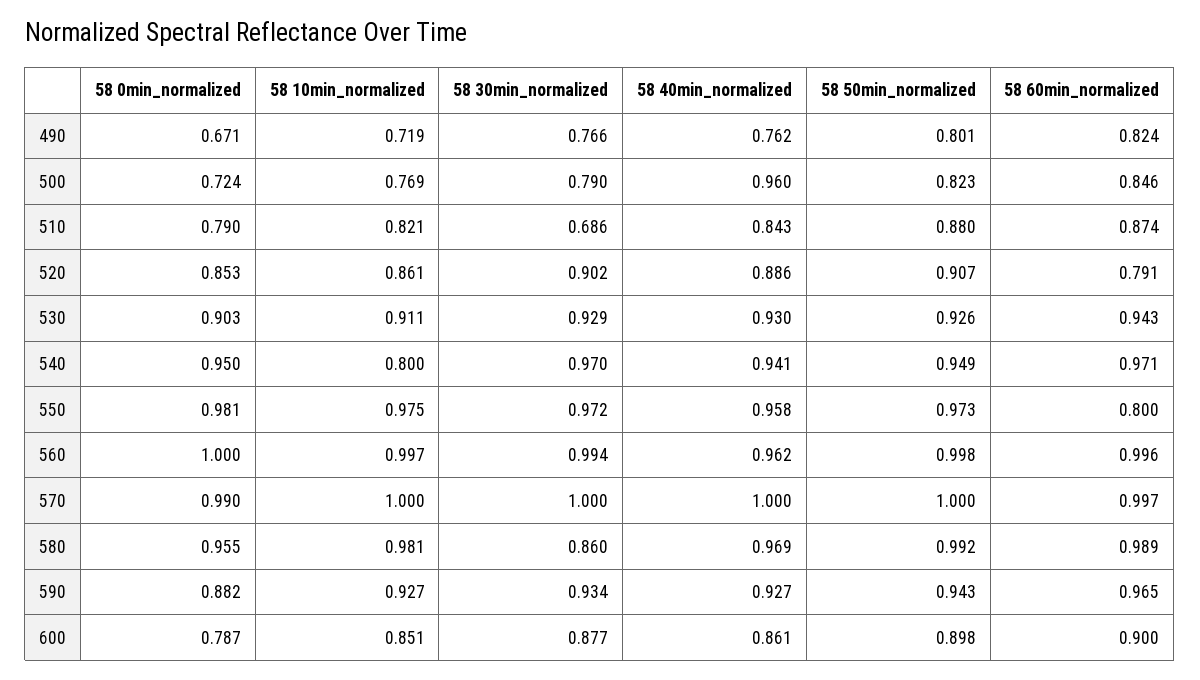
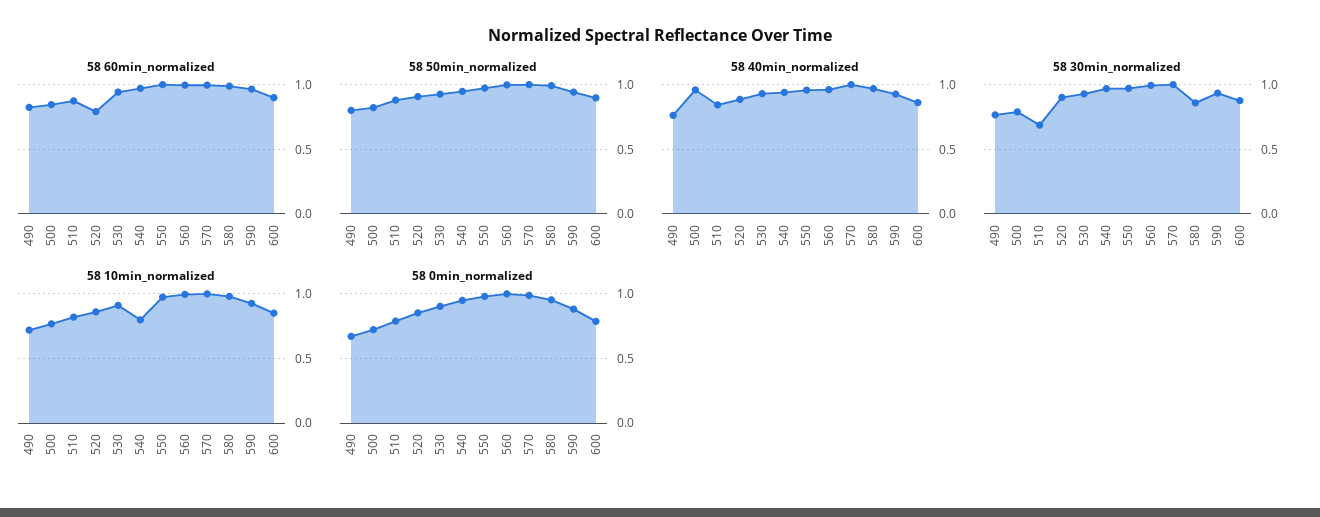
  {
    "58 0min_normalized": {
      "490": 0.671,
      "500": 0.724,
      "510": 0.79,
      "520": 0.853,
      "530": 0.903,
      "540": 0.95,
      "550": 0.981,
      "560": 1,
      "570": 0.99,
      "580": 0.955,
      "590": 0.882,
      "600": 0.787
    },
    "58 10min_normalized": {
      "490": 0.719,
      "500": 0.769,
      "510": 0.821,
      "520": 0.861,
      "530": 0.911,
      "540": 0.8,
      "550": 0.975,
      "560": 0.997,
      "570": 1,
      "580": 0.981,
      "590": 0.927,
      "600": 0.851
    },
    "58 30min_normalized": {
      "490": 0.766,
      "500": 0.79,
      "510": 0.686,
      "520": 0.902,
      "530": 0.929,
      "540": 0.97,
      "550": 0.972,
      "560": 0.994,
      "570": 1,
      "580": 0.86,
      "590": 0.934,
      "600": 0.877
    },
    "58 40min_normalized": {
      "490": 0.762,
      "500": 0.96,
      "510": 0.843,
      "520": 0.886,
      "530": 0.93,
      "540": 0.941,
      "550": 0.958,
      "560": 0.962,
      "570": 1,
      "580": 0.969,
      "590": 0.927,
      "600": 0.861
    },
    "58 50min_normalized": {
      "490": 0.801,
      "500": 0.823,
      "510": 0.88,
      "520": 0.907,
      "530": 0.926,
      "540": 0.949,
      "550": 0.973,
      "560": 0.998,
      "570": 1,
      "580": 0.992,
      "590": 0.943,
      "600": 0.898
    },
    "58 60min_normalized": {
      "490": 0.824,
      "500": 0.846,
      "510": 0.874,
      "520": 0.791,
      "530": 0.943,
      "540": 0.971,
-     "550": 0.8,
+     "550": 1,
      "560": 0.996,
      "570": 0.997,
      "580": 0.989,
      "590": 0.965,
      "600": 0.9
    }
  }

